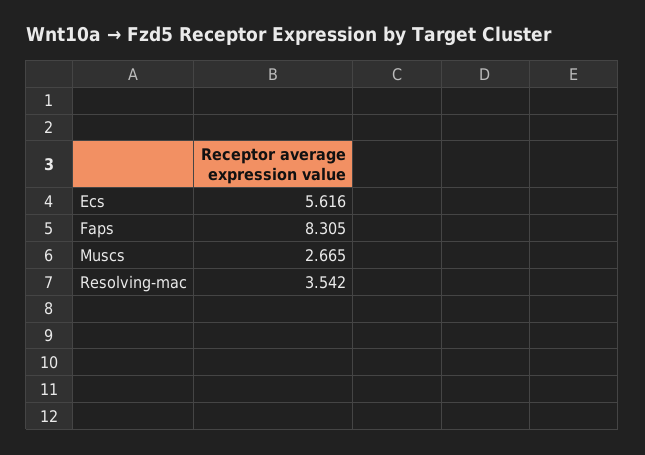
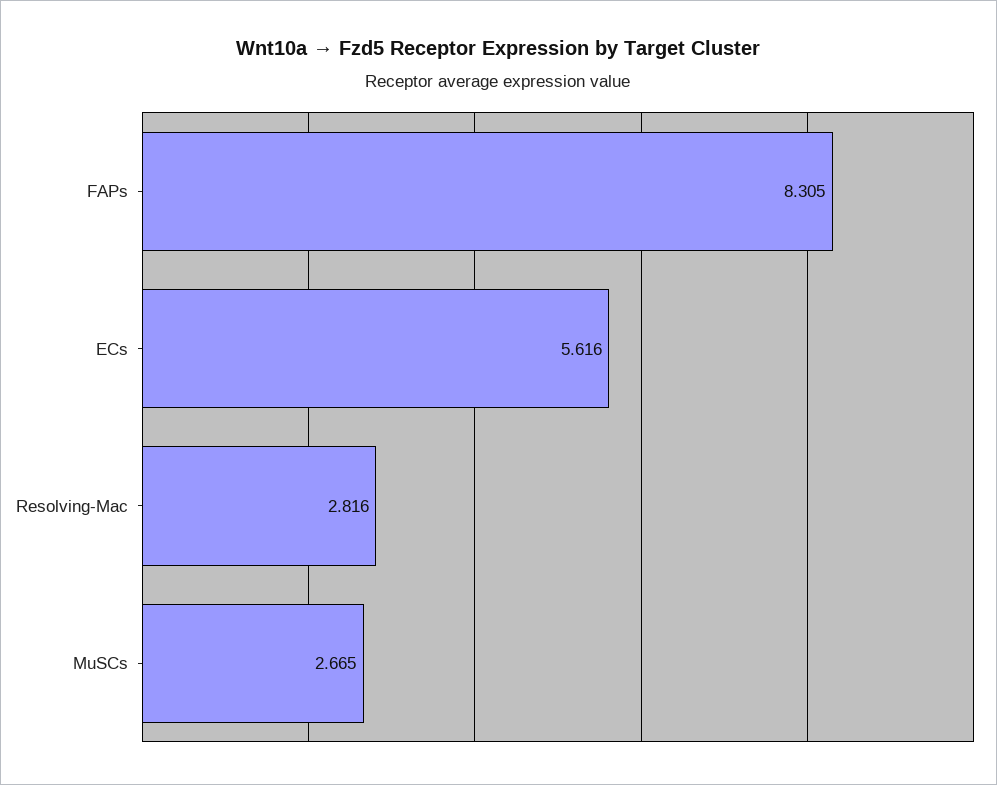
  {
    "Ecs": 5.616,
    "Faps": 8.305,
    "Muscs": 2.665,
-   "Resolving-mac": 3.542
+   "Resolving-mac": 2.816
  }

